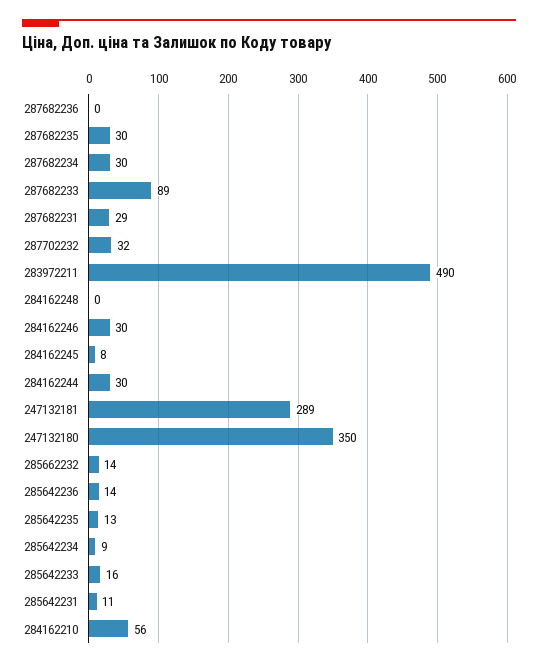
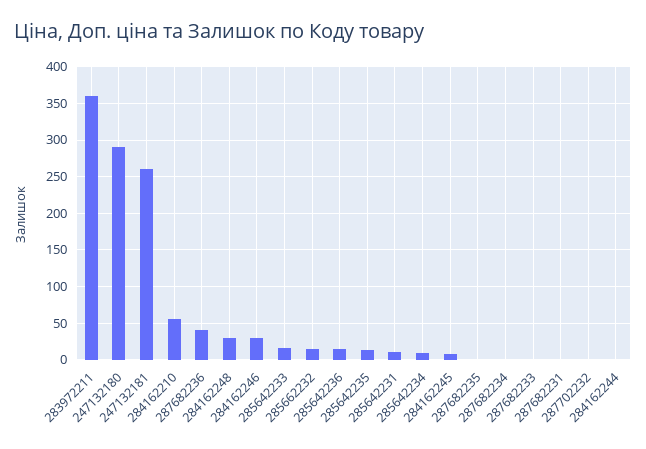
  {
-   "287682236": 0,
+   "287682236": 40,
-   "287682235": 30,
+   "287682235": 0,
-   "287682234": 30,
+   "287682234": 0,
-   "287682233": 89,
+   "287682233": 0,
-   "287682231": 29,
+   "287682231": 0,
-   "287702232": 32,
+   "287702232": 0,
-   "283972211": 490,
+   "283972211": 360,
-   "284162248": 0,
+   "284162248": 30,
    "284162246": 30,
    "284162245": 8,
-   "284162244": 30,
+   "284162244": 0,
-   "247132181": 289,
+   "247132181": 260,
-   "247132180": 350,
+   "247132180": 290,
    "285662232": 14,
    "285642236": 14,
    "285642235": 13,
    "285642234": 9,
    "285642233": 16,
    "285642231": 11,
    "284162210": 56
  }

